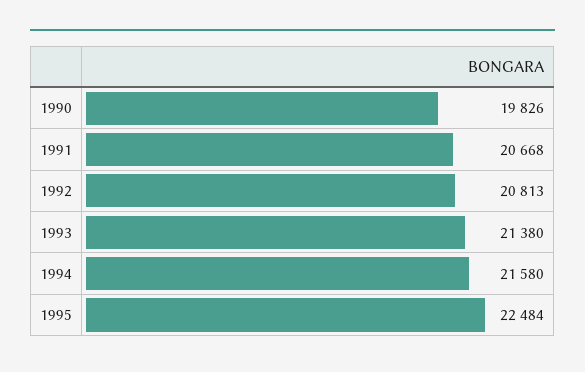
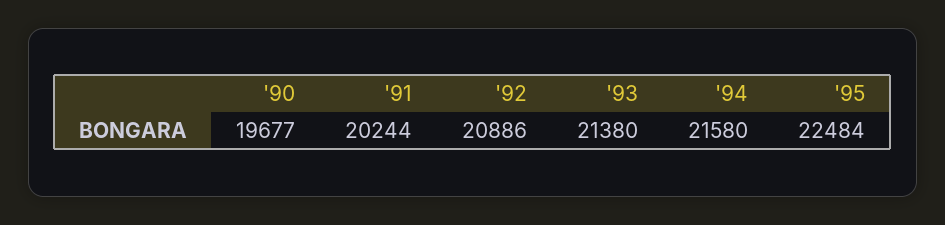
  {
-   "1990": 19826,
+   "1990": 19677,
-   "1991": 20668,
+   "1991": 20244,
-   "1992": 20813,
+   "1992": 20886,
    "1993": 21380,
    "1994": 21580,
    "1995": 22484
  }

